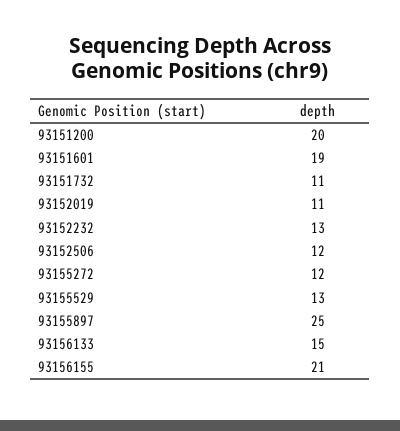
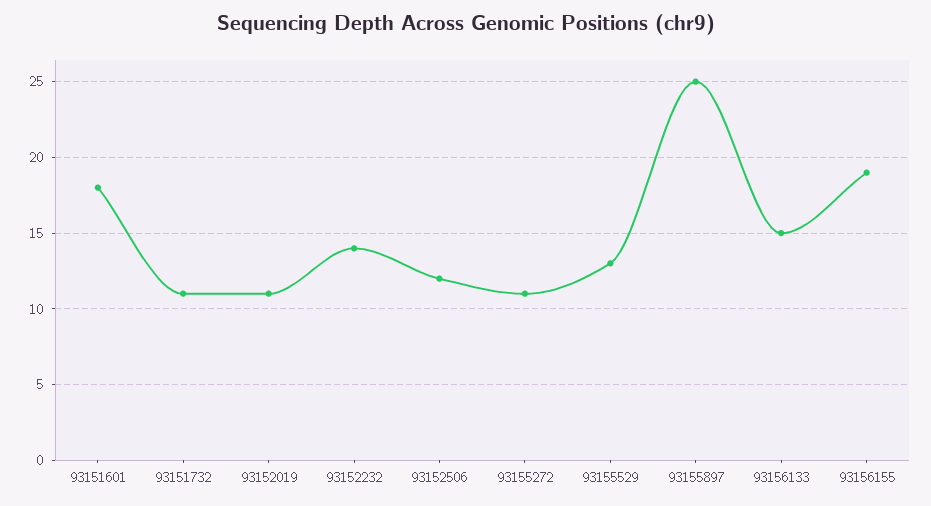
  {
-   "93151200": 20,
-   "93151601": 19,
+   "93151601": 18,
    "93151732": 11,
    "93152019": 11,
-   "93152232": 13,
+   "93152232": 14,
    "93152506": 12,
-   "93155272": 12,
+   "93155272": 11,
    "93155529": 13,
    "93155897": 25,
    "93156133": 15,
-   "93156155": 21
+   "93156155": 19
  }

